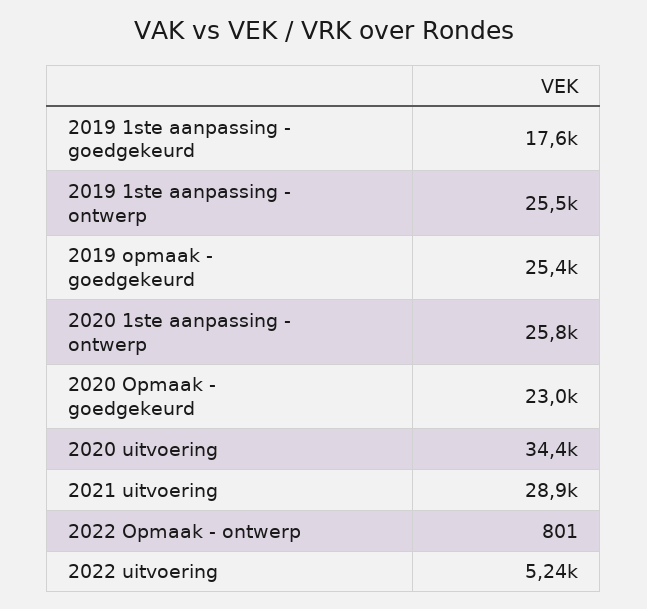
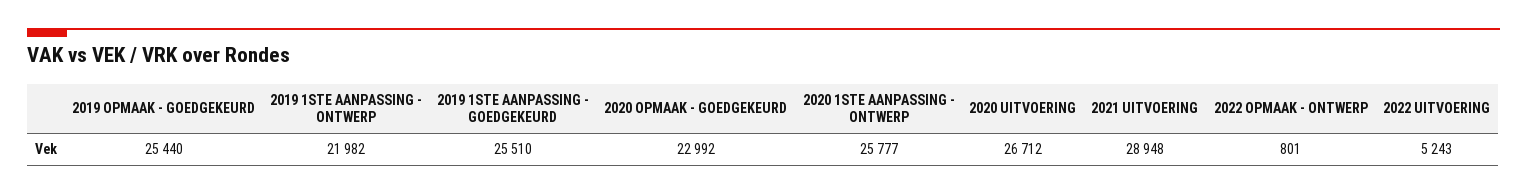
  {
-   "2019 1ste aanpassing - goedgekeurd": 17600,
+   "2019 1ste aanpassing - goedgekeurd": 25510,
-   "2019 1ste aanpassing - ontwerp": 25500,
+   "2019 1ste aanpassing - ontwerp": 21982,
    "2019 opmaak - goedgekeurd": 25440,
    "2020 1ste aanpassing - ontwerp": 25777,
    "2020 Opmaak - goedgekeurd": 22992,
-   "2020 uitvoering": 34400,
+   "2020 uitvoering": 26712,
    "2021 uitvoering": 28948,
    "2022 Opmaak - ontwerp": 801,
    "2022 uitvoering": 5243
  }

